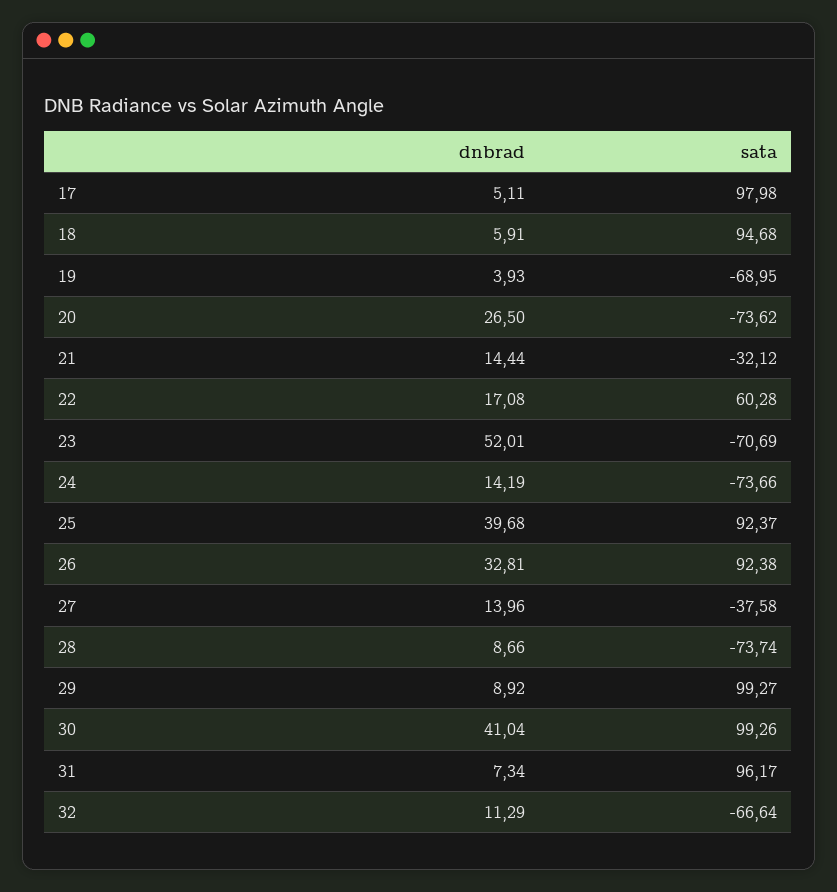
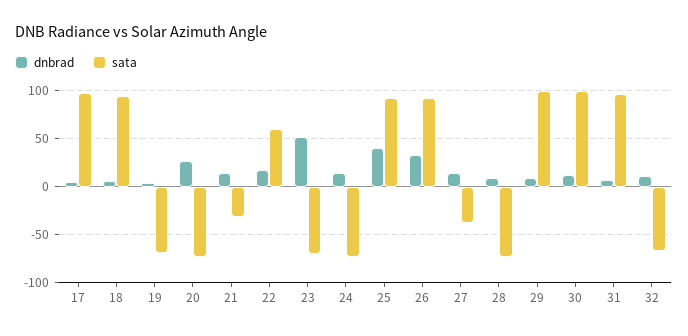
  {
    "dnbrad": {
      "17": 5.11,
      "18": 5.91,
      "19": 3.93,
      "20": 26.5,
      "21": 14.44,
      "22": 17.08,
      "23": 52.01,
      "24": 14.19,
      "25": 39.68,
      "26": 32.81,
      "27": 13.96,
      "28": 8.66,
      "29": 8.92,
-     "30": 41.04,
+     "30": 10,
      "31": 7.34,
      "32": 11.29
    },
    "sata": {
      "17": 97.98,
      "18": 94.68,
      "19": -68.95,
      "20": -73.62,
      "21": -32.12,
      "22": 60.28,
      "23": -70.69,
      "24": -73.66,
      "25": 92.37,
      "26": 92.38,
      "27": -37.58,
      "28": -73.74,
      "29": 99.27,
      "30": 99.26,
      "31": 96.17,
      "32": -66.64
    }
  }

